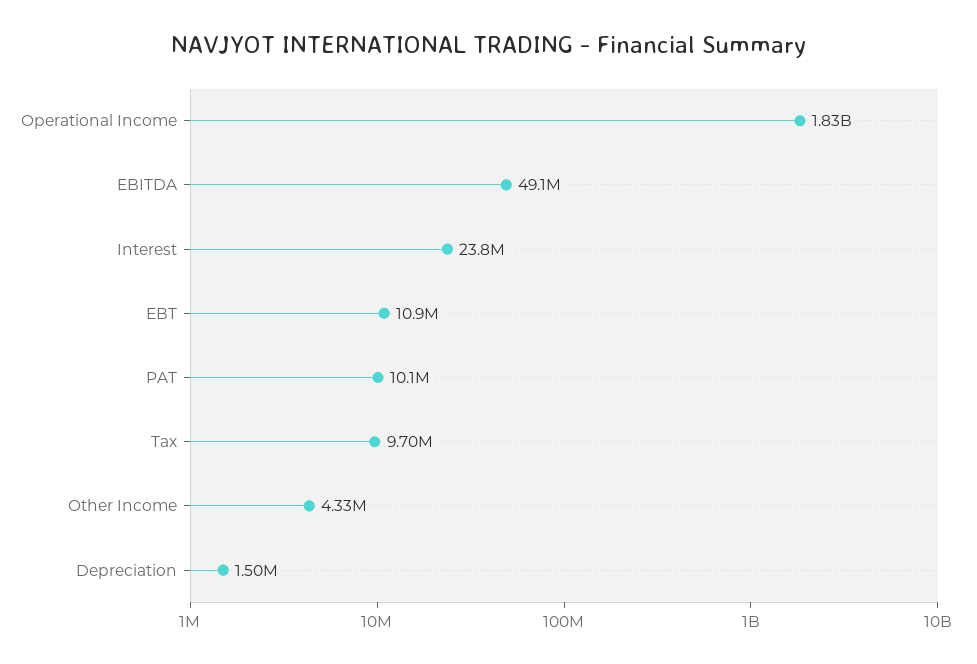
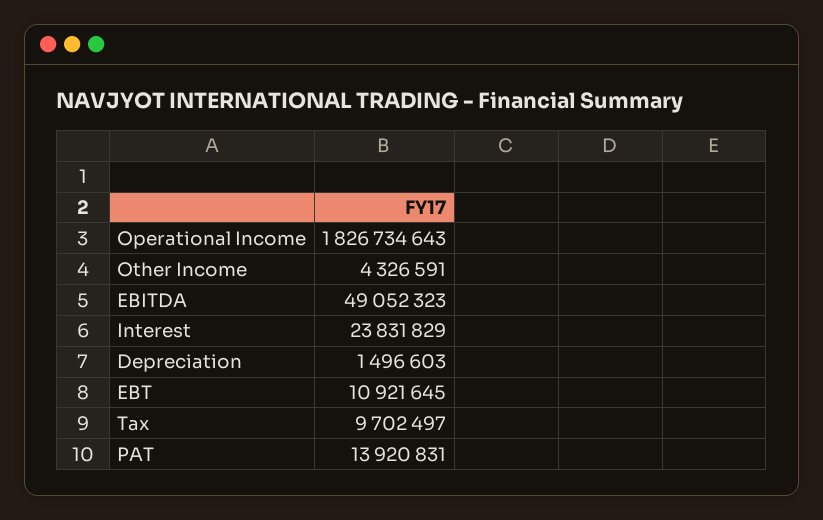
  {
    "Operational Income": 1826734643,
    "EBITDA": 49052323,
    "Interest": 23831829,
    "EBT": 10921645,
-   "PAT": 10100000,
+   "PAT": 13920831,
    "Tax": 9702497,
    "Other Income": 4326591,
    "Depreciation": 1496603
  }

